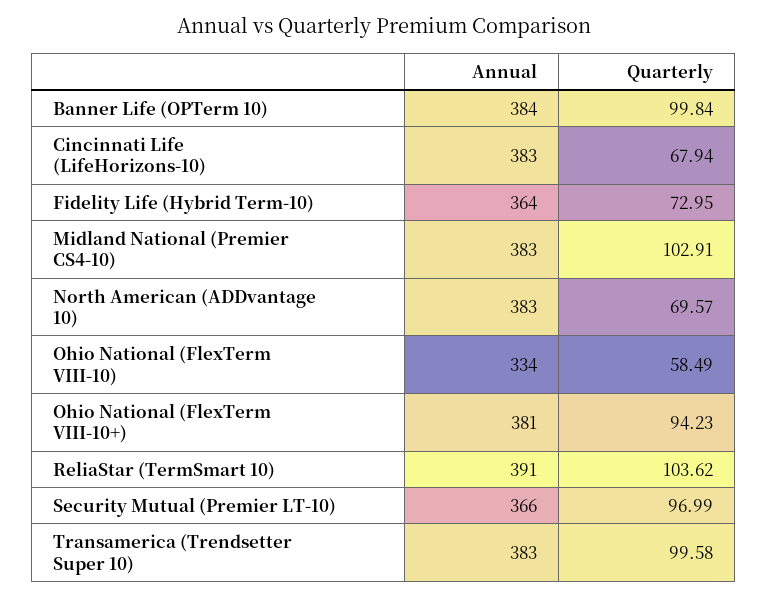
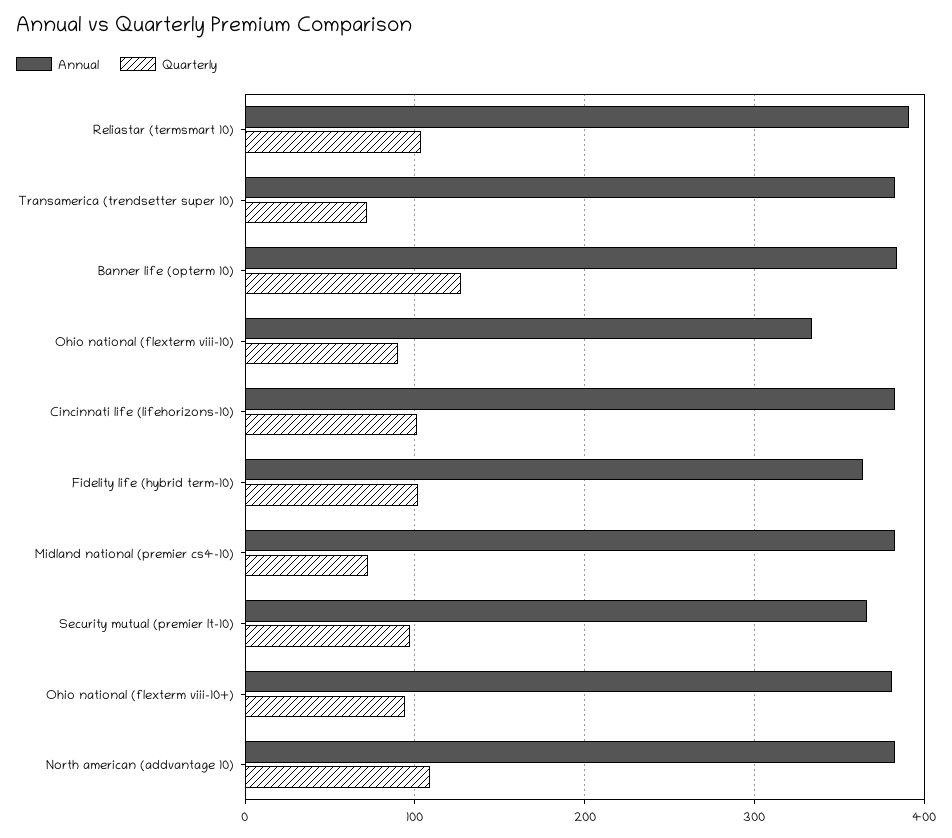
  {
    "Annual": {
      "Banner Life (OPTerm 10)": 384,
      "Cincinnati Life (LifeHorizons-10)": 383,
      "Fidelity Life (Hybrid Term-10)": 364,
      "Midland National (Premier CS4-10)": 383,
      "North American (ADDvantage 10)": 383,
      "Ohio National (FlexTerm VIII-10)": 334,
      "Ohio National (FlexTerm VIII-10+)": 381,
      "ReliaStar (TermSmart 10)": 391,
      "Security Mutual (Premier LT-10)": 366,
      "Transamerica (Trendsetter Super 10)": 383
    },
    "Quarterly": {
-     "Banner Life (OPTerm 10)": 99.84,
+     "Banner Life (OPTerm 10)": 130,
-     "Cincinnati Life (LifeHorizons-10)": 67.94,
+     "Cincinnati Life (LifeHorizons-10)": 100,
-     "Fidelity Life (Hybrid Term-10)": 72.95,
+     "Fidelity Life (Hybrid Term-10)": 100,
-     "Midland National (Premier CS4-10)": 102.91,
+     "Midland National (Premier CS4-10)": 70,
-     "North American (ADDvantage 10)": 69.57,
+     "North American (ADDvantage 10)": 110,
-     "Ohio National (FlexTerm VIII-10)": 58.49,
+     "Ohio National (FlexTerm VIII-10)": 90,
      "Ohio National (FlexTerm VIII-10+)": 94.23,
      "ReliaStar (TermSmart 10)": 103.62,
      "Security Mutual (Premier LT-10)": 96.99,
-     "Transamerica (Trendsetter Super 10)": 99.58
+     "Transamerica (Trendsetter Super 10)": 70
    }
  }

